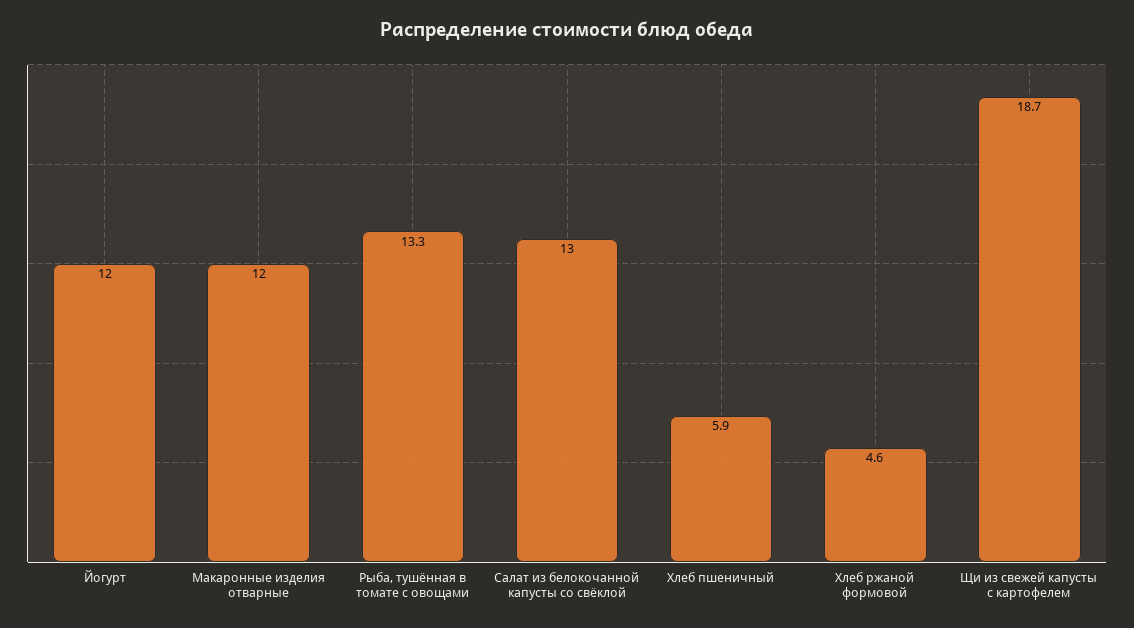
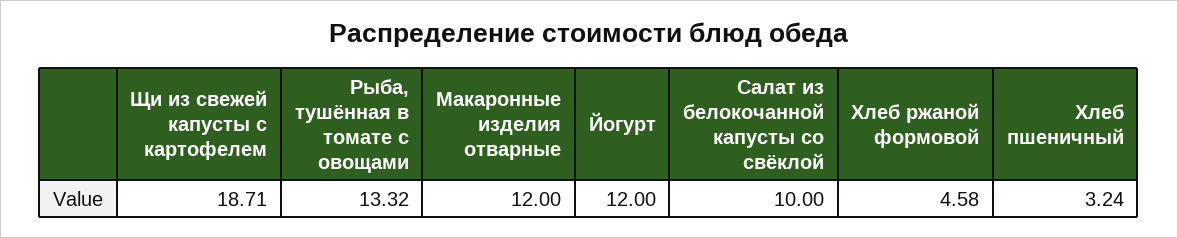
  {
    "Йогурт": 12,
    "Макаронные изделия отварные": 12,
    "Рыба, тушённая в томате с овощами": 13.32,
-   "Салат из белокочанной капусты со свёклой": 13,
+   "Салат из белокочанной капусты со свёклой": 10,
-   "Хлеб пшеничный": 5.9,
+   "Хлеб пшеничный": 3.24,
    "Хлеб ржаной формовой": 4.58,
    "Щи из свежей капусты с картофелем": 18.71
  }

